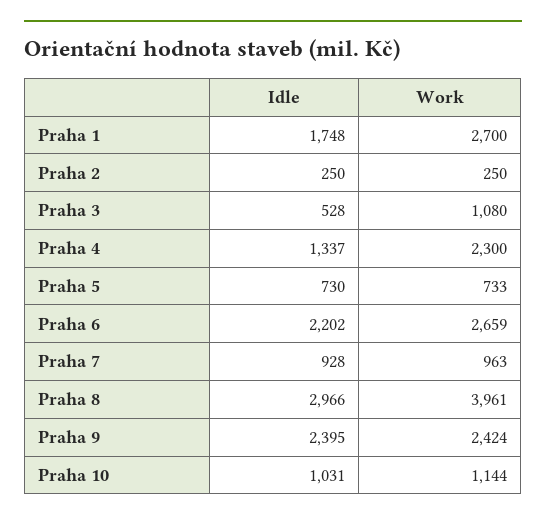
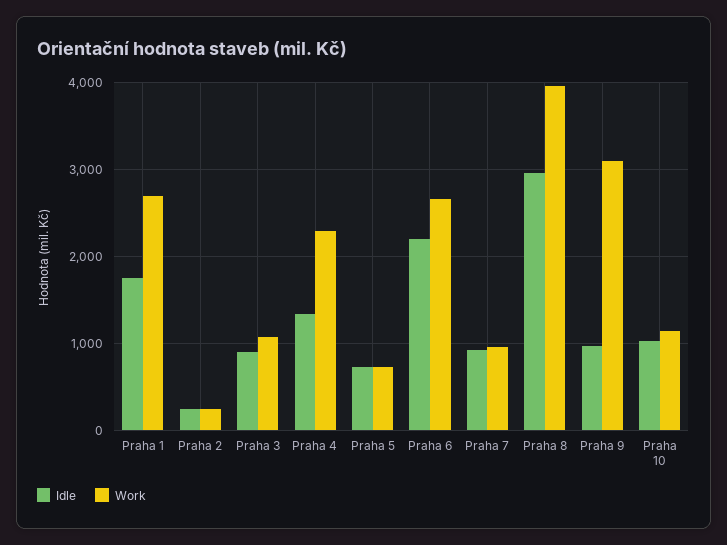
  {
    "Idle": {
      "Praha 1": 1748,
      "Praha 2": 250,
-     "Praha 3": 528,
+     "Praha 3": 900,
      "Praha 4": 1337,
      "Praha 5": 730,
      "Praha 6": 2202,
      "Praha 7": 928,
      "Praha 8": 2966,
-     "Praha 9": 2395,
+     "Praha 9": 1000,
      "Praha 10": 1031
    },
    "Work": {
      "Praha 1": 2700,
      "Praha 2": 250,
      "Praha 3": 1080,
      "Praha 4": 2300,
      "Praha 5": 733,
      "Praha 6": 2659,
      "Praha 7": 963,
      "Praha 8": 3961,
-     "Praha 9": 2424,
+     "Praha 9": 3100,
      "Praha 10": 1144
    }
  }

